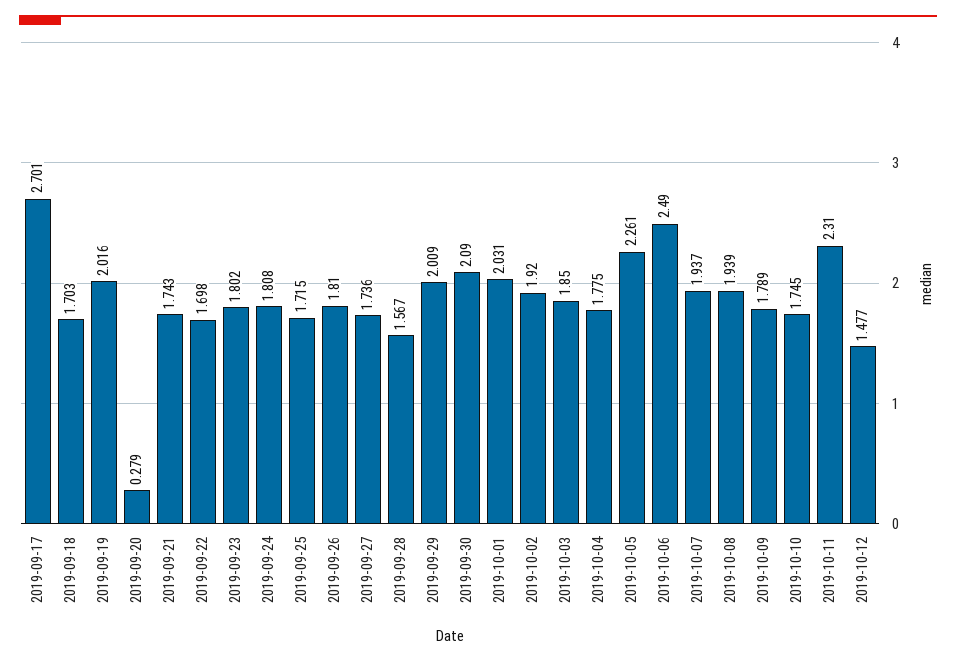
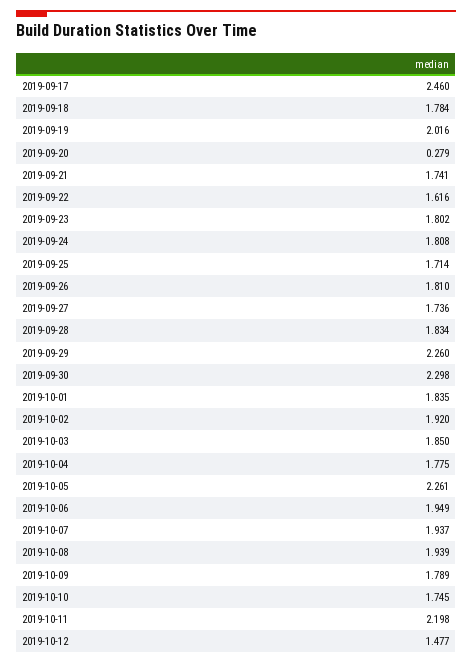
  {
-   "2019-09-17": 2.701,
+   "2019-09-17": 2.46,
-   "2019-09-18": 1.703,
+   "2019-09-18": 1.784,
    "2019-09-19": 2.016,
    "2019-09-20": 0.279,
-   "2019-09-21": 1.743,
+   "2019-09-21": 1.741,
-   "2019-09-22": 1.698,
+   "2019-09-22": 1.616,
    "2019-09-23": 1.802,
    "2019-09-24": 1.808,
-   "2019-09-25": 1.715,
+   "2019-09-25": 1.714,
    "2019-09-26": 1.81,
    "2019-09-27": 1.736,
-   "2019-09-28": 1.567,
+   "2019-09-28": 1.834,
-   "2019-09-29": 2.009,
+   "2019-09-29": 2.26,
-   "2019-09-30": 2.09,
+   "2019-09-30": 2.298,
-   "2019-10-01": 2.031,
+   "2019-10-01": 1.835,
    "2019-10-02": 1.92,
    "2019-10-03": 1.85,
    "2019-10-04": 1.775,
    "2019-10-05": 2.261,
-   "2019-10-06": 2.49,
+   "2019-10-06": 1.949,
    "2019-10-07": 1.937,
    "2019-10-08": 1.939,
    "2019-10-09": 1.789,
    "2019-10-10": 1.745,
-   "2019-10-11": 2.31,
+   "2019-10-11": 2.198,
    "2019-10-12": 1.477
  }

